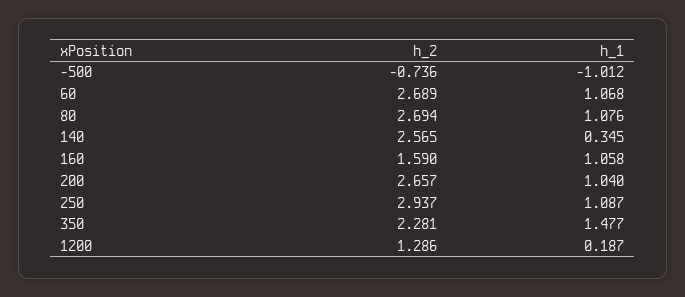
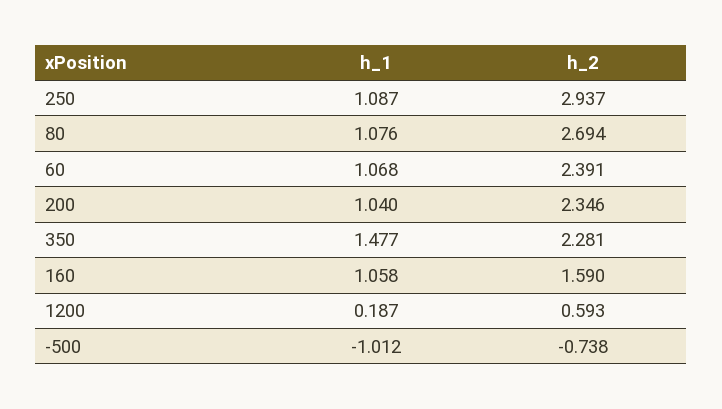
  {
    "h_2": {
-     "-500": -0.736,
+     "-500": -0.738,
-     "60": 2.689,
+     "60": 2.391,
      "80": 2.694,
-     "140": 2.565,
      "160": 1.59,
-     "200": 2.657,
+     "200": 2.346,
      "250": 2.937,
      "350": 2.281,
-     "1200": 1.286
+     "1200": 0.593
    },
    "h_1": {
      "-500": -1.012,
      "60": 1.068,
      "80": 1.076,
-     "140": 0.345,
      "160": 1.058,
      "200": 1.04,
      "250": 1.087,
      "350": 1.477,
      "1200": 0.187
    }
  }

